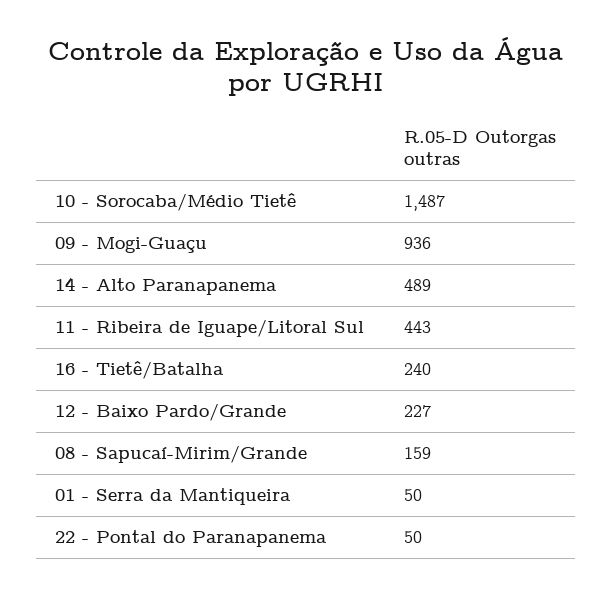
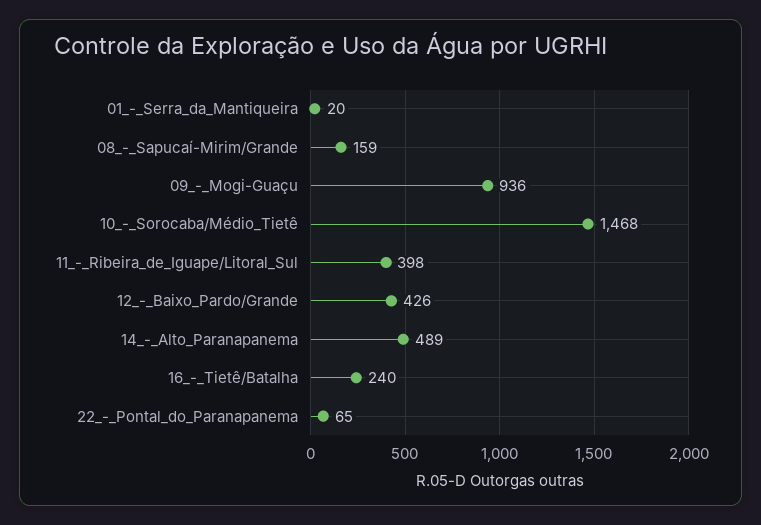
  {
-   "10 - Sorocaba/Médio Tietê": 1487,
+   "10 - Sorocaba/Médio Tietê": 1468,
    "09 - Mogi-Guaçu": 936,
    "14 - Alto Paranapanema": 489,
-   "11 - Ribeira de Iguape/Litoral Sul": 443,
+   "11 - Ribeira de Iguape/Litoral Sul": 398,
    "16 - Tietê/Batalha": 240,
-   "12 - Baixo Pardo/Grande": 227,
+   "12 - Baixo Pardo/Grande": 426,
    "08 - Sapucaí-Mirim/Grande": 159,
-   "01 - Serra da Mantiqueira": 50,
+   "01 - Serra da Mantiqueira": 20,
-   "22 - Pontal do Paranapanema": 50
+   "22 - Pontal do Paranapanema": 65
  }

